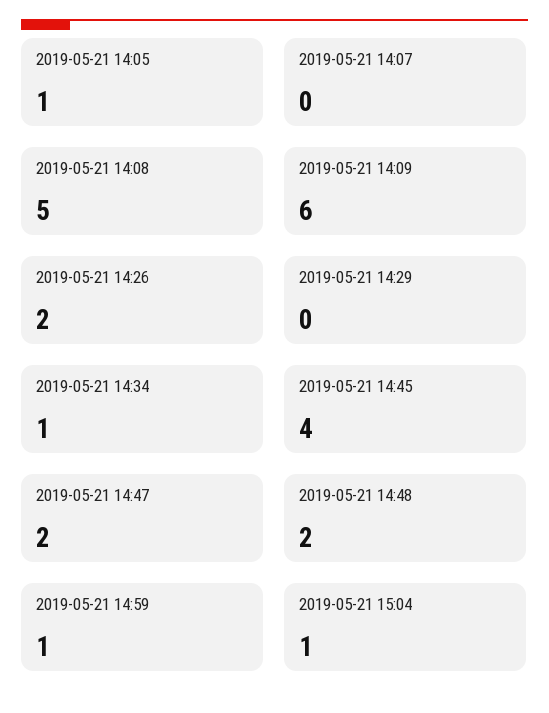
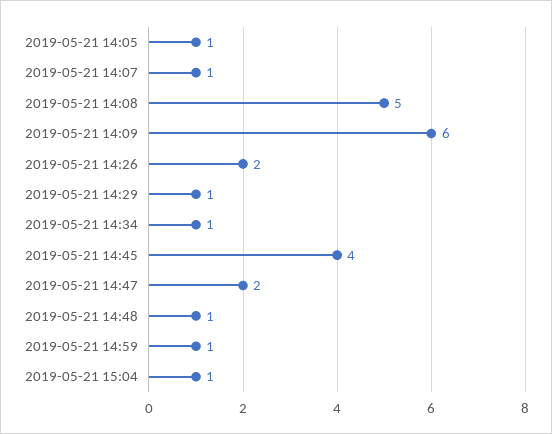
  {
    "2019-05-21 14:05": 1,
-   "2019-05-21 14:07": 0,
+   "2019-05-21 14:07": 1,
    "2019-05-21 14:08": 5,
    "2019-05-21 14:09": 6,
    "2019-05-21 14:26": 2,
-   "2019-05-21 14:29": 0,
+   "2019-05-21 14:29": 1,
    "2019-05-21 14:34": 1,
    "2019-05-21 14:45": 4,
    "2019-05-21 14:47": 2,
-   "2019-05-21 14:48": 2,
+   "2019-05-21 14:48": 1,
    "2019-05-21 14:59": 1,
    "2019-05-21 15:04": 1
  }

